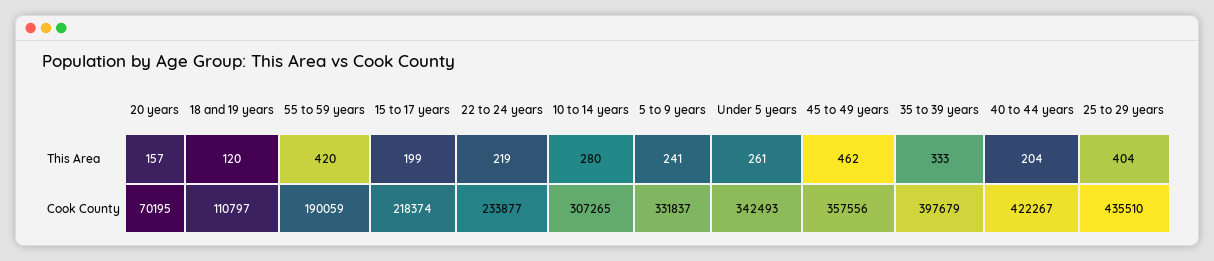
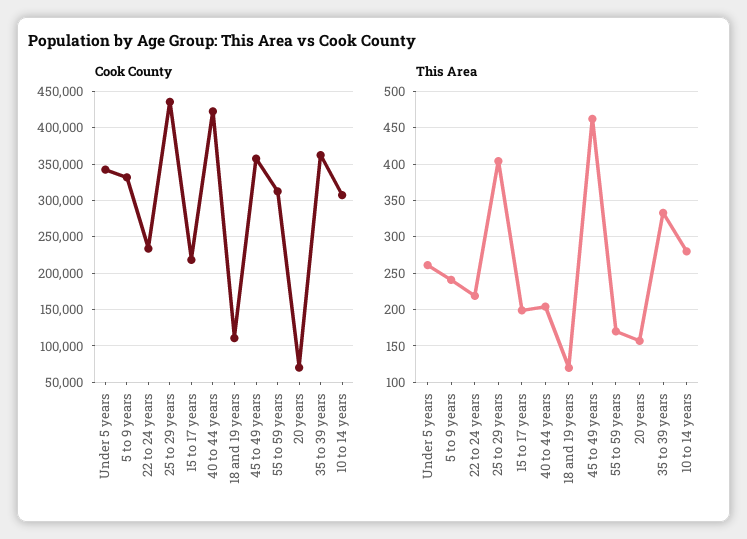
  {
    "This Area": {
      "20 years": 157,
      "18 and 19 years": 120,
-     "55 to 59 years": 420,
+     "55 to 59 years": 170,
      "15 to 17 years": 199,
      "22 to 24 years": 219,
      "10 to 14 years": 280,
      "5 to 9 years": 241,
      "Under 5 years": 261,
      "45 to 49 years": 462,
      "35 to 39 years": 333,
      "40 to 44 years": 204,
      "25 to 29 years": 404
    },
    "Cook County": {
      "20 years": 70195,
      "18 and 19 years": 110797,
-     "55 to 59 years": 190059,
+     "55 to 59 years": 310000,
      "15 to 17 years": 218374,
      "22 to 24 years": 233877,
      "10 to 14 years": 307265,
      "5 to 9 years": 331837,
      "Under 5 years": 342493,
      "45 to 49 years": 357556,
-     "35 to 39 years": 397679,
+     "35 to 39 years": 360000,
      "40 to 44 years": 422267,
      "25 to 29 years": 435510
    }
  }

